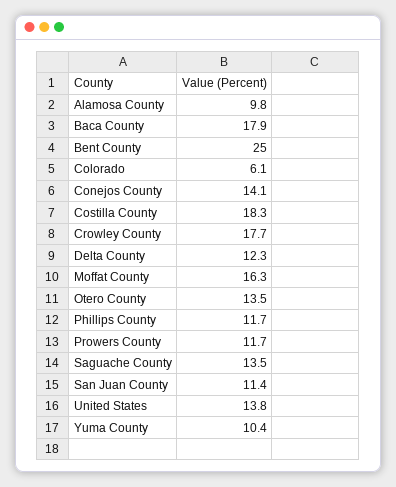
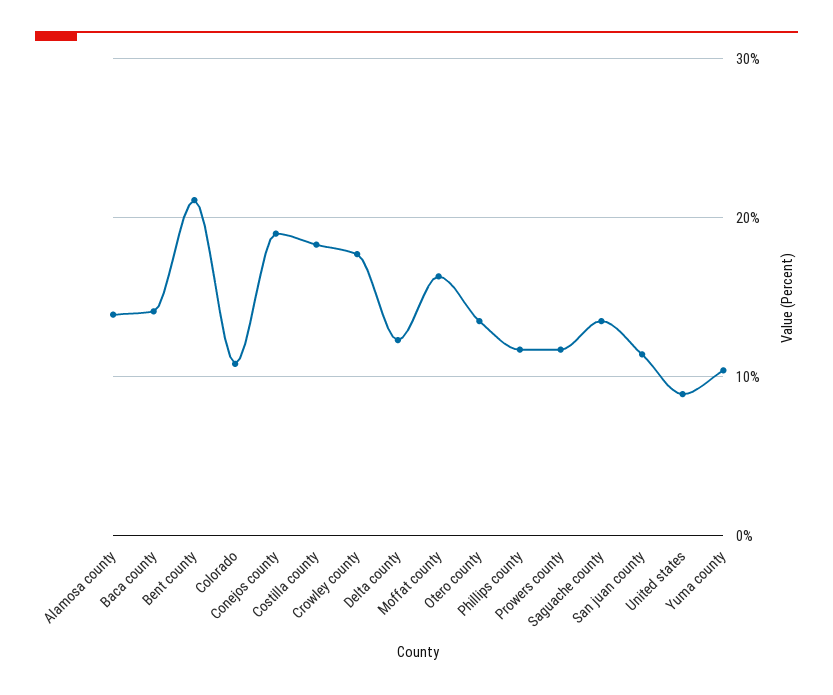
  {
-   "Alamosa County": 9.8,
+   "Alamosa County": 14,
-   "Baca County": 17.9,
+   "Baca County": 14,
-   "Bent County": 25,
+   "Bent County": 21,
-   "Colorado": 6.1,
+   "Colorado": 11,
-   "Conejos County": 14.1,
+   "Conejos County": 19,
    "Costilla County": 18.3,
    "Crowley County": 17.7,
    "Delta County": 12.3,
    "Moffat County": 16.3,
    "Otero County": 13.5,
    "Phillips County": 11.7,
    "Prowers County": 11.7,
    "Saguache County": 13.5,
    "San Juan County": 11.4,
-   "United States": 13.8,
+   "United States": 9,
    "Yuma County": 10.4
  }

